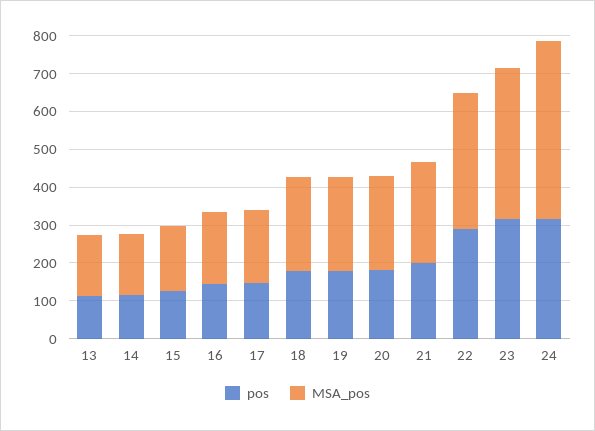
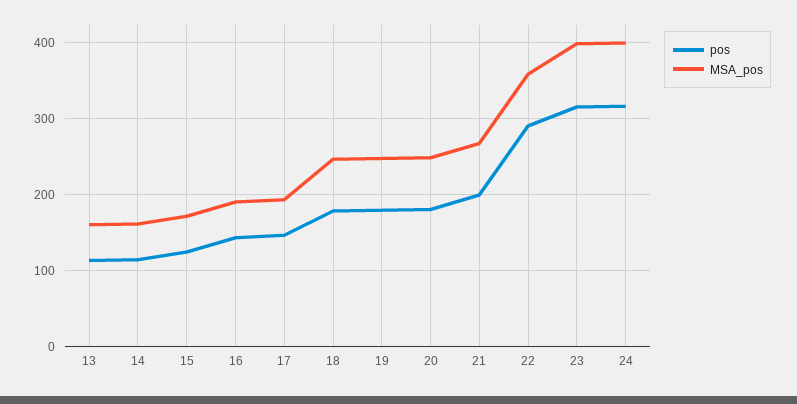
  {
    "pos": {
      "13": 110,
      "14": 120,
      "15": 130,
      "16": 140,
      "17": 150,
      "18": 180,
      "19": 180,
      "20": 180,
      "21": 200,
      "22": 290,
      "23": 320,
      "24": 320
    },
    "MSA_pos": {
      "13": 160,
      "14": 160,
      "15": 170,
      "16": 190,
      "17": 190,
      "18": 250,
      "19": 250,
      "20": 250,
      "21": 270,
      "22": 360,
      "23": 400,
-     "24": 475
+     "24": 400
    }
  }

